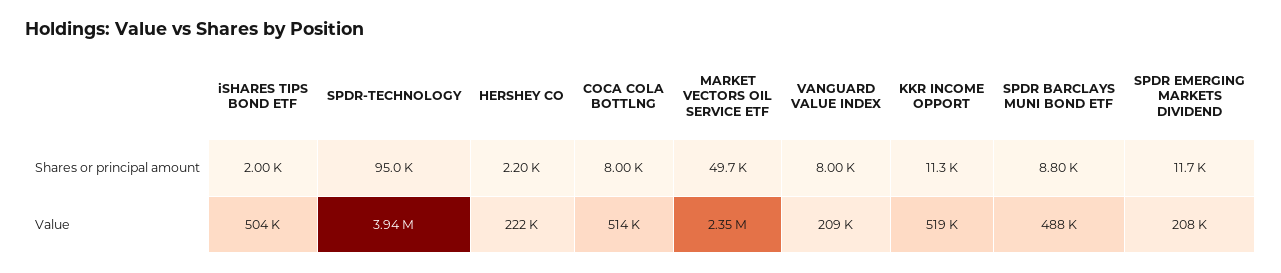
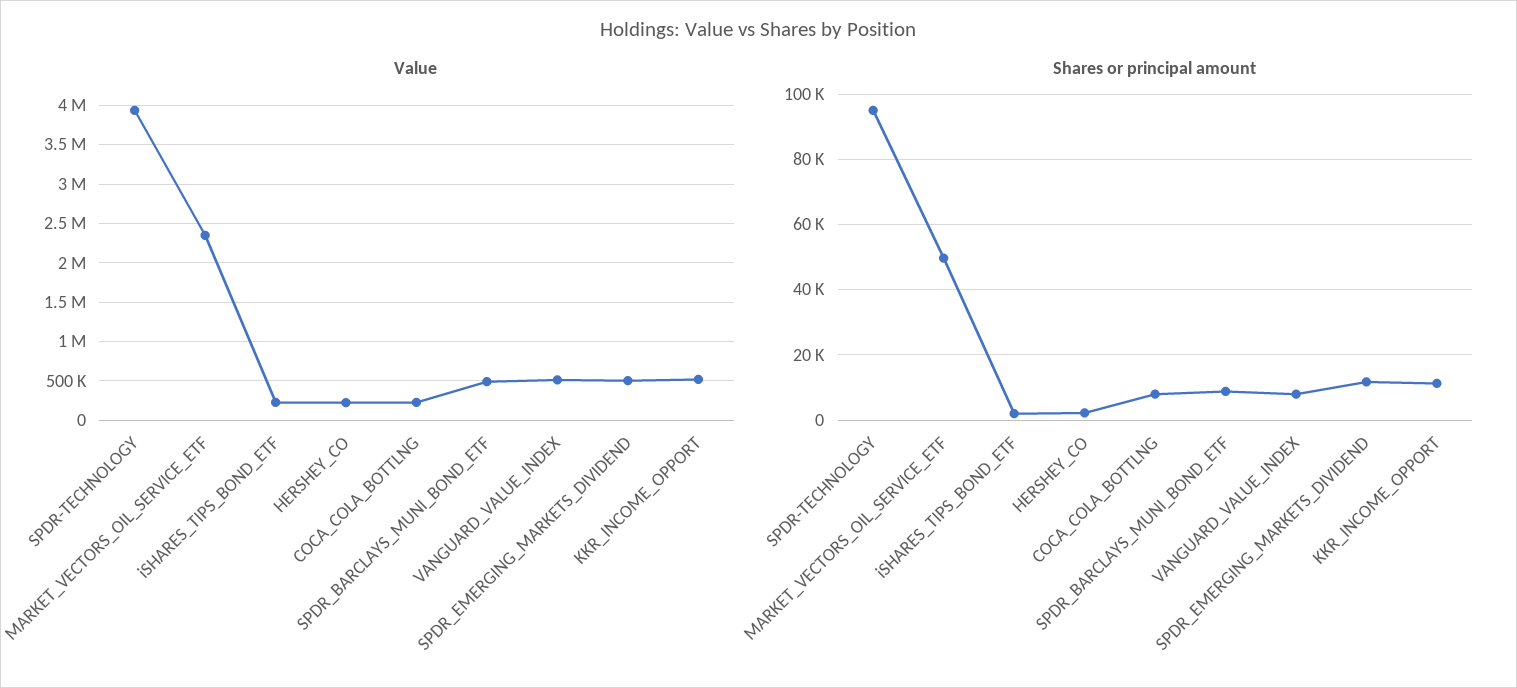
  {
    "Shares or principal amount": {
      "iSHARES TIPS BOND ETF": 2000,
      "SPDR-TECHNOLOGY": 95000,
      "HERSHEY CO": 2200,
      "COCA COLA BOTTLNG": 8000,
      "MARKET VECTORS OIL SERVICE ETF": 49700,
      "VANGUARD VALUE INDEX": 8000,
      "KKR INCOME OPPORT": 11300,
      "SPDR BARCLAYS MUNI BOND ETF": 8800,
      "SPDR EMERGING MARKETS DIVIDEND": 11700
    },
    "Value": {
-     "iSHARES TIPS BOND ETF": 504000,
+     "iSHARES TIPS BOND ETF": 200000,
      "SPDR-TECHNOLOGY": 3940000,
      "HERSHEY CO": 222000,
-     "COCA COLA BOTTLNG": 514000,
+     "COCA COLA BOTTLNG": 200000,
      "MARKET VECTORS OIL SERVICE ETF": 2350000,
-     "VANGUARD VALUE INDEX": 209000,
+     "VANGUARD VALUE INDEX": 500000,
      "KKR INCOME OPPORT": 519000,
      "SPDR BARCLAYS MUNI BOND ETF": 488000,
-     "SPDR EMERGING MARKETS DIVIDEND": 208000
+     "SPDR EMERGING MARKETS DIVIDEND": 500000
    }
  }

